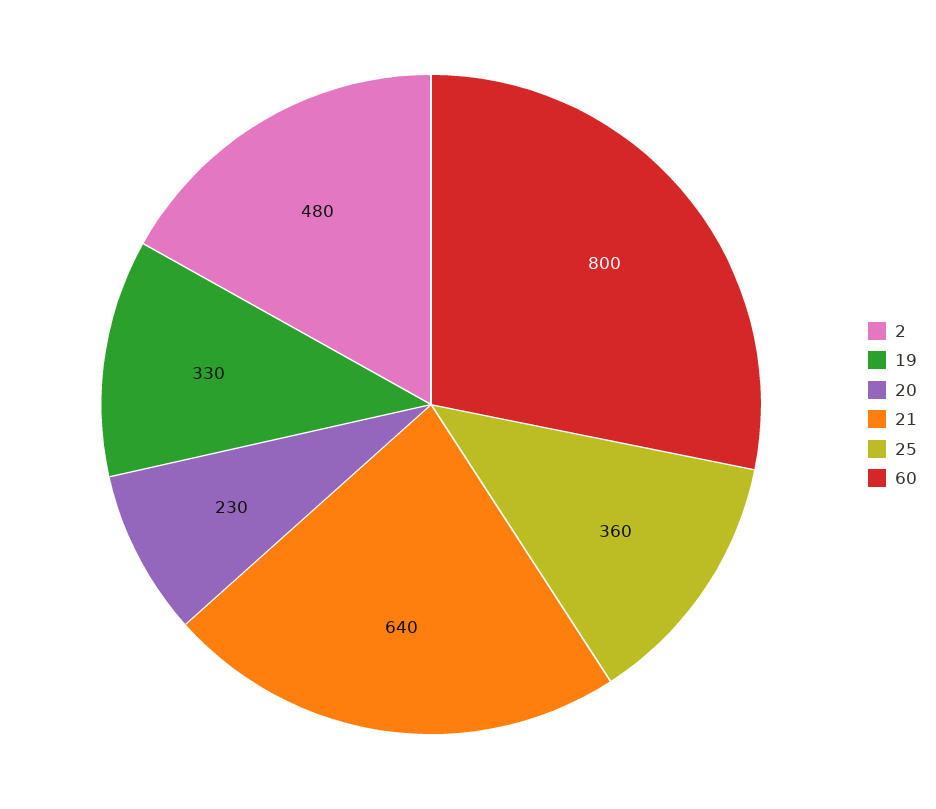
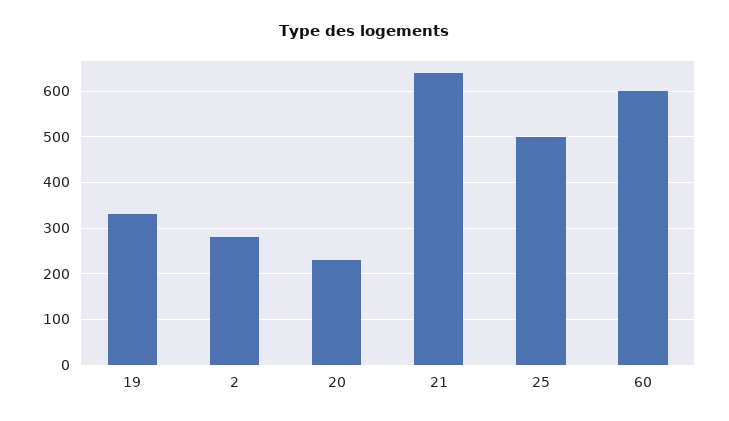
  {
-   "2": 480,
+   "2": 280,
    "19": 330,
    "20": 230,
    "21": 640,
-   "25": 360,
+   "25": 500,
-   "60": 800
+   "60": 600
  }

